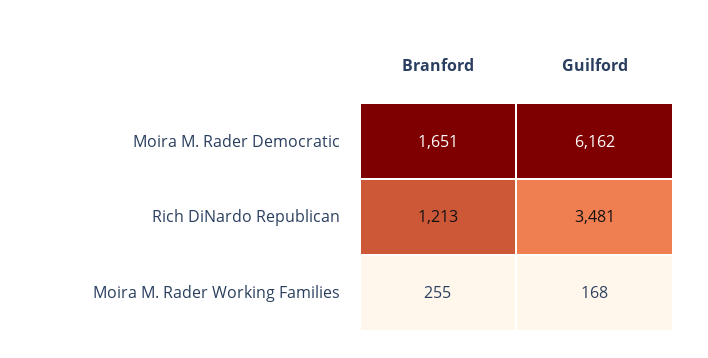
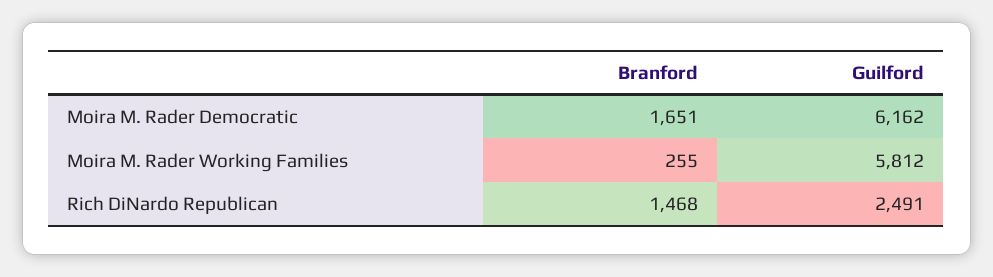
  {
    "Branford": {
      "Moira M. Rader Democratic": 1651,
-     "Rich DiNardo Republican": 1213,
+     "Rich DiNardo Republican": 1468,
      "Moira M. Rader Working Families": 255
    },
    "Guilford": {
      "Moira M. Rader Democratic": 6162,
-     "Rich DiNardo Republican": 3481,
+     "Rich DiNardo Republican": 2491,
-     "Moira M. Rader Working Families": 168
+     "Moira M. Rader Working Families": 5812
    }
  }

